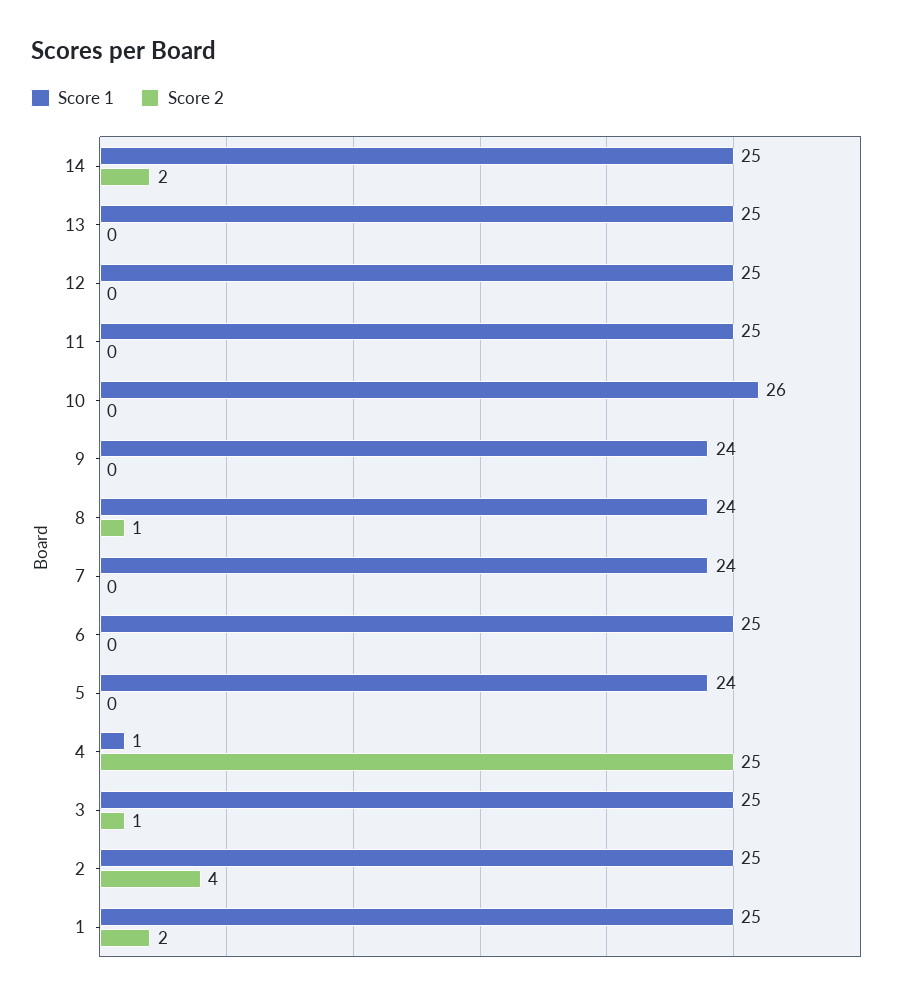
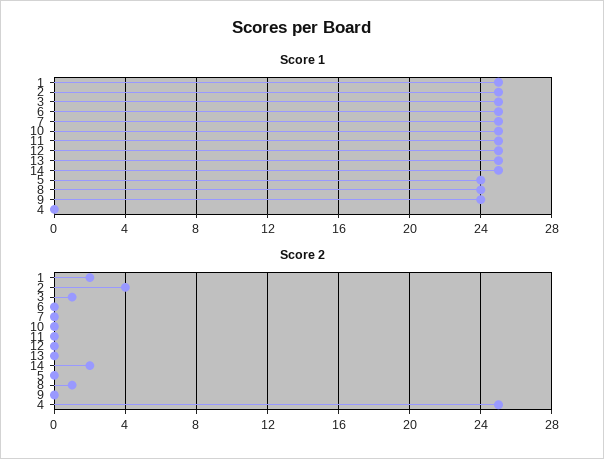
  {
    "Score 1": {
      "14": 25,
      "13": 25,
      "12": 25,
      "11": 25,
-     "10": 26,
+     "10": 25,
      "9": 24,
      "8": 24,
-     "7": 24,
+     "7": 25,
      "6": 25,
      "5": 24,
-     "4": 1,
+     "4": 0,
      "3": 25,
      "2": 25,
      "1": 25
    },
    "Score 2": {
      "14": 2,
      "13": 0,
      "12": 0,
      "11": 0,
      "10": 0,
      "9": 0,
      "8": 1,
      "7": 0,
      "6": 0,
      "5": 0,
      "4": 25,
      "3": 1,
      "2": 4,
      "1": 2
    }
  }

